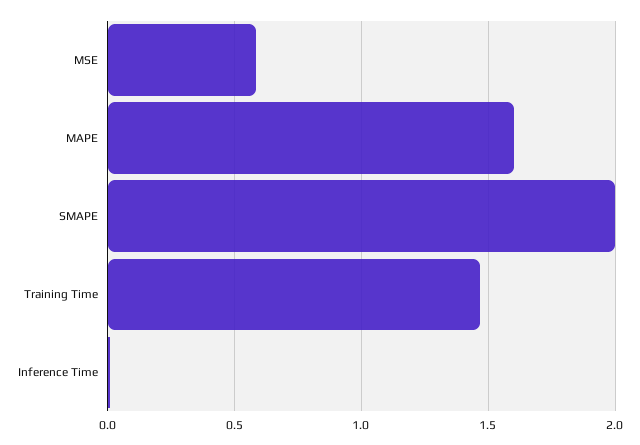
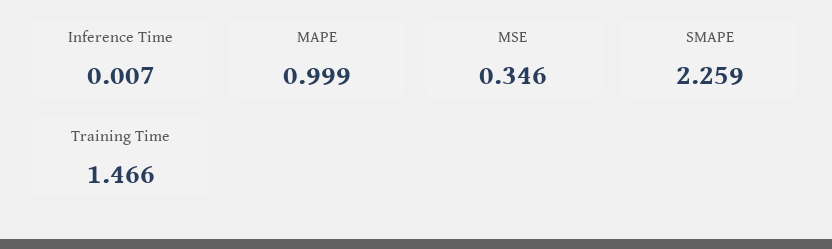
  {
-   "MSE": 0.6,
+   "MSE": 0.346,
-   "MAPE": 1.6,
+   "MAPE": 0.999,
-   "SMAPE": 2,
+   "SMAPE": 2.259,
    "Training Time": 1.466,
    "Inference Time": 0.007
  }

